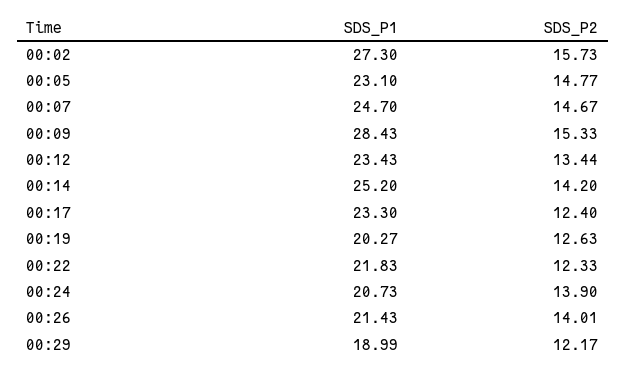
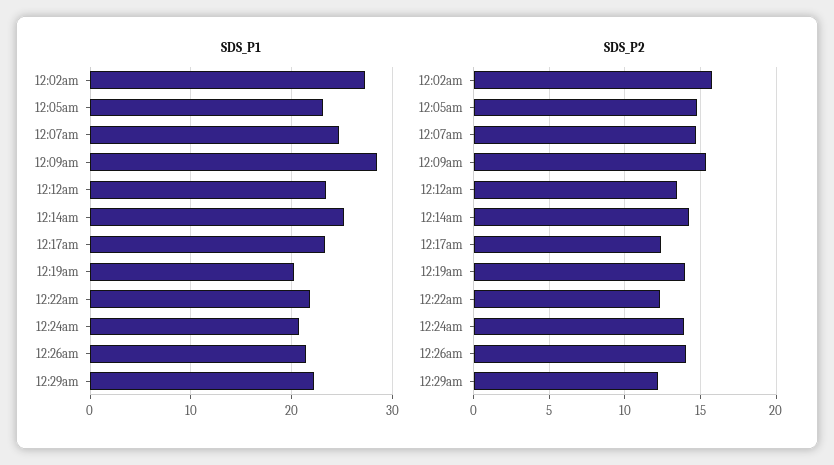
  {
    "SDS_P1": {
      "00:02": 27.3,
      "00:05": 23.1,
      "00:07": 24.7,
      "00:09": 28.43,
      "00:12": 23.43,
      "00:14": 25.2,
      "00:17": 23.3,
      "00:19": 20.27,
      "00:22": 21.83,
      "00:24": 20.73,
      "00:26": 21.43,
-     "00:29": 18.99
+     "00:29": 22
    },
    "SDS_P2": {
      "00:02": 15.73,
      "00:05": 14.77,
      "00:07": 14.67,
      "00:09": 15.33,
      "00:12": 13.44,
      "00:14": 14.2,
      "00:17": 12.4,
-     "00:19": 12.63,
+     "00:19": 14,
      "00:22": 12.33,
      "00:24": 13.9,
      "00:26": 14.01,
      "00:29": 12.17
    }
  }

